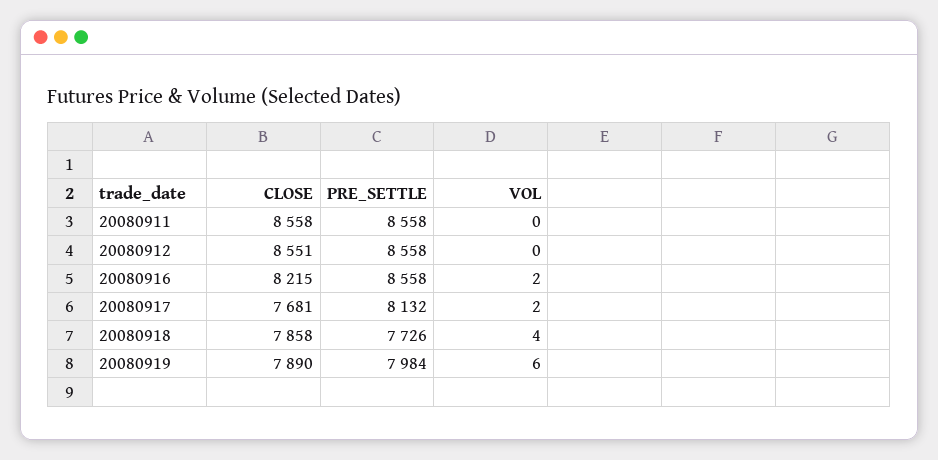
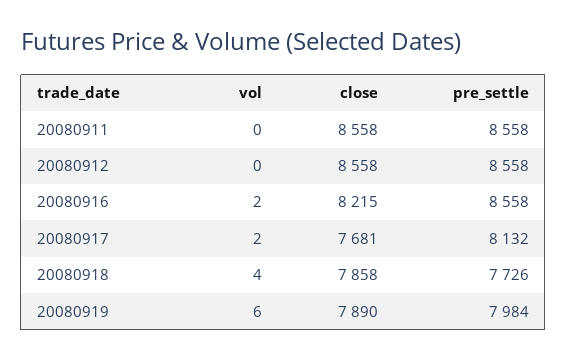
  {
    "CLOSE": {
      "20080911": 8558,
-     "20080912": 8551,
+     "20080912": 8558,
      "20080916": 8215,
      "20080917": 7681,
      "20080918": 7858,
      "20080919": 7890
    },
    "PRE_SETTLE": {
      "20080911": 8558,
      "20080912": 8558,
      "20080916": 8558,
      "20080917": 8132,
      "20080918": 7726,
      "20080919": 7984
    },
    "VOL": {
      "20080911": 0,
      "20080912": 0,
      "20080916": 2,
      "20080917": 2,
      "20080918": 4,
      "20080919": 6
    }
  }

